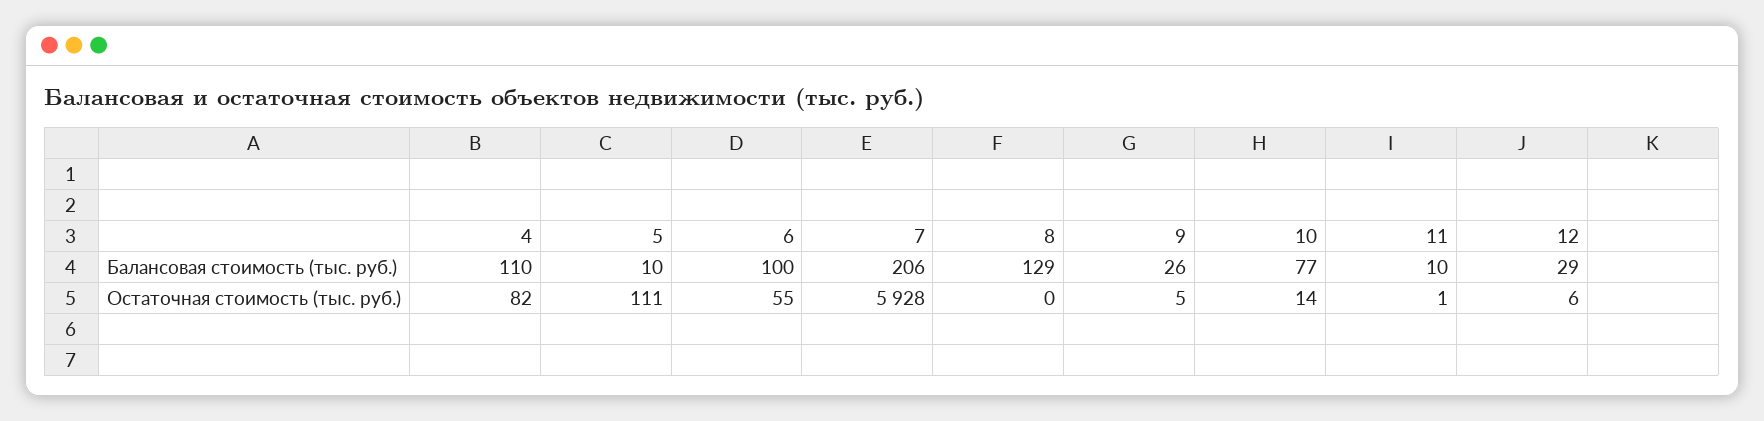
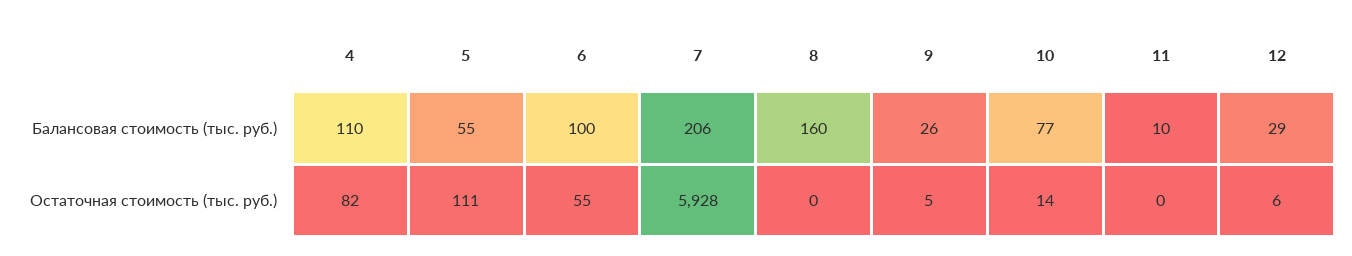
  {
    "4": {
      "Балансовая стоимость (тыс. руб.)": 110,
      "Остаточная стоимость (тыс. руб.)": 82
    },
    "5": {
-     "Балансовая стоимость (тыс. руб.)": 10,
+     "Балансовая стоимость (тыс. руб.)": 55,
      "Остаточная стоимость (тыс. руб.)": 111
    },
    "6": {
      "Балансовая стоимость (тыс. руб.)": 100,
      "Остаточная стоимость (тыс. руб.)": 55
    },
    "7": {
      "Балансовая стоимость (тыс. руб.)": 206,
      "Остаточная стоимость (тыс. руб.)": 5928
    },
    "8": {
-     "Балансовая стоимость (тыс. руб.)": 129,
+     "Балансовая стоимость (тыс. руб.)": 160,
      "Остаточная стоимость (тыс. руб.)": 0
    },
    "9": {
      "Балансовая стоимость (тыс. руб.)": 26,
      "Остаточная стоимость (тыс. руб.)": 5
    },
    "10": {
      "Балансовая стоимость (тыс. руб.)": 77,
      "Остаточная стоимость (тыс. руб.)": 14
    },
    "11": {
      "Балансовая стоимость (тыс. руб.)": 10,
-     "Остаточная стоимость (тыс. руб.)": 1
+     "Остаточная стоимость (тыс. руб.)": 0
    },
    "12": {
      "Балансовая стоимость (тыс. руб.)": 29,
      "Остаточная стоимость (тыс. руб.)": 6
    }
  }

